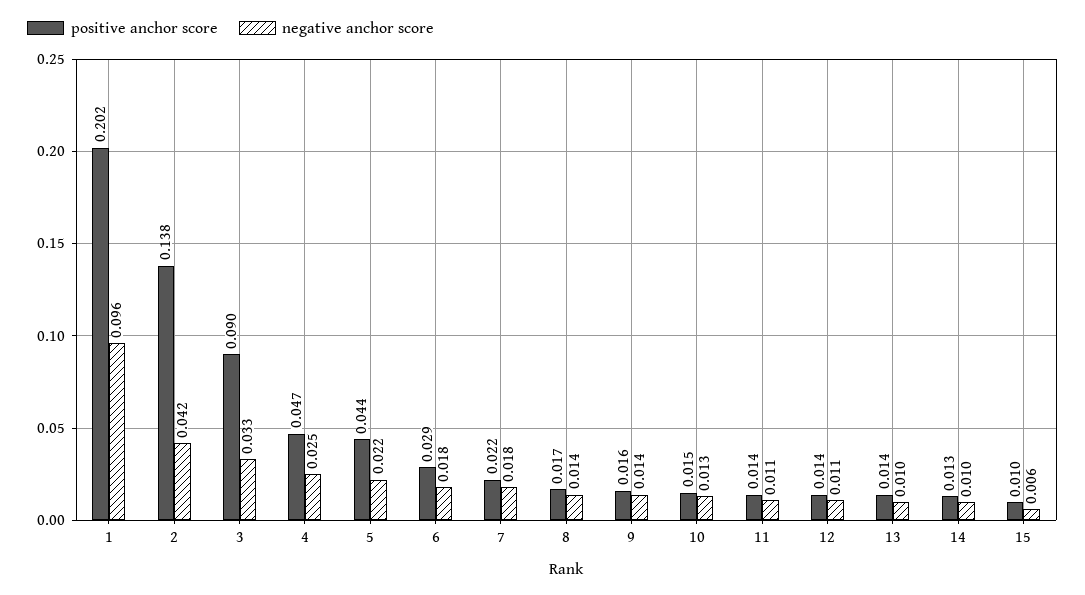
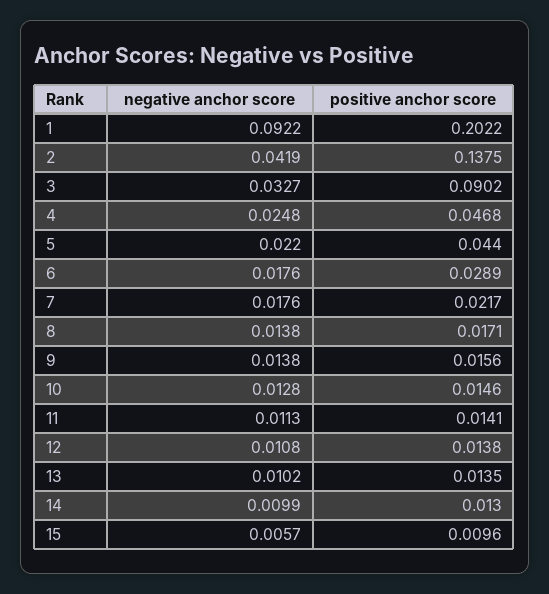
  {
    "positive anchor score": {
      "1": 0.2022,
      "2": 0.1375,
      "3": 0.0902,
      "4": 0.0468,
      "5": 0.044,
      "6": 0.0289,
      "7": 0.0217,
      "8": 0.0171,
      "9": 0.0156,
      "10": 0.0146,
      "11": 0.0141,
      "12": 0.0138,
      "13": 0.0135,
      "14": 0.013,
      "15": 0.0096
    },
    "negative anchor score": {
-     "1": 0.096,
+     "1": 0.0922,
      "2": 0.0419,
      "3": 0.0327,
      "4": 0.0248,
      "5": 0.022,
      "6": 0.0176,
      "7": 0.0176,
      "8": 0.0138,
      "9": 0.0138,
      "10": 0.0128,
      "11": 0.0113,
      "12": 0.0108,
      "13": 0.0102,
      "14": 0.0099,
      "15": 0.0057
    }
  }

